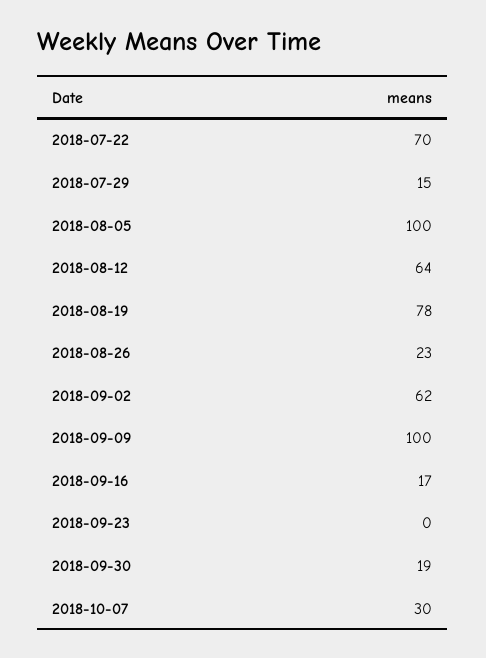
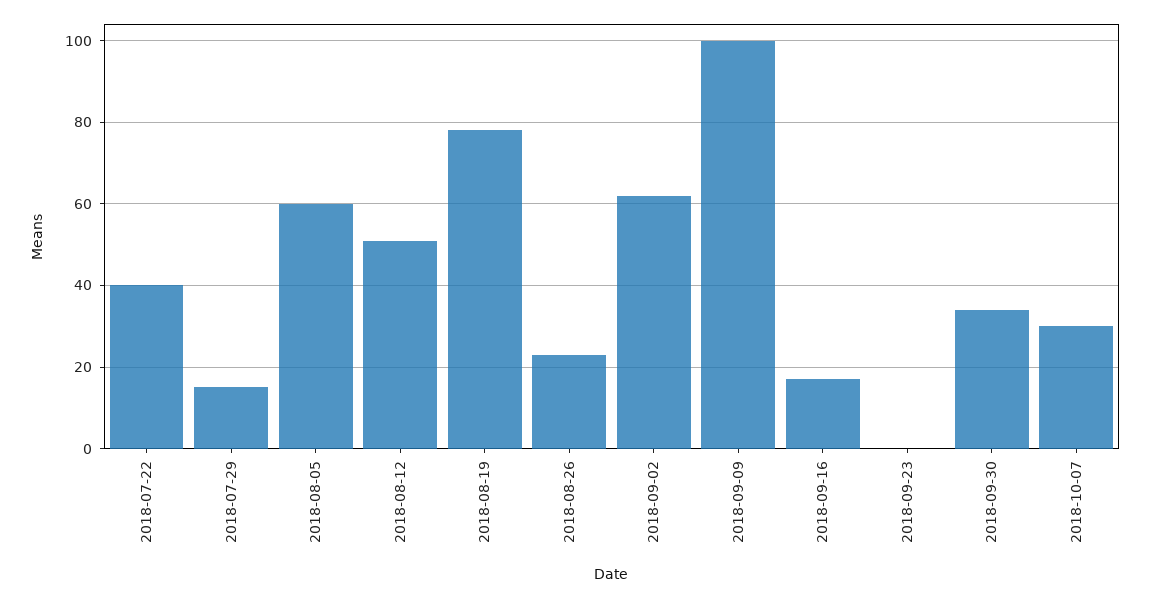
  {
-   "2018-07-22": 70,
+   "2018-07-22": 40,
    "2018-07-29": 15,
-   "2018-08-05": 100,
+   "2018-08-05": 60,
-   "2018-08-12": 64,
+   "2018-08-12": 50,
    "2018-08-19": 78,
    "2018-08-26": 23,
    "2018-09-02": 62,
    "2018-09-09": 100,
    "2018-09-16": 17,
    "2018-09-23": 0,
-   "2018-09-30": 19,
+   "2018-09-30": 35,
    "2018-10-07": 30
  }

